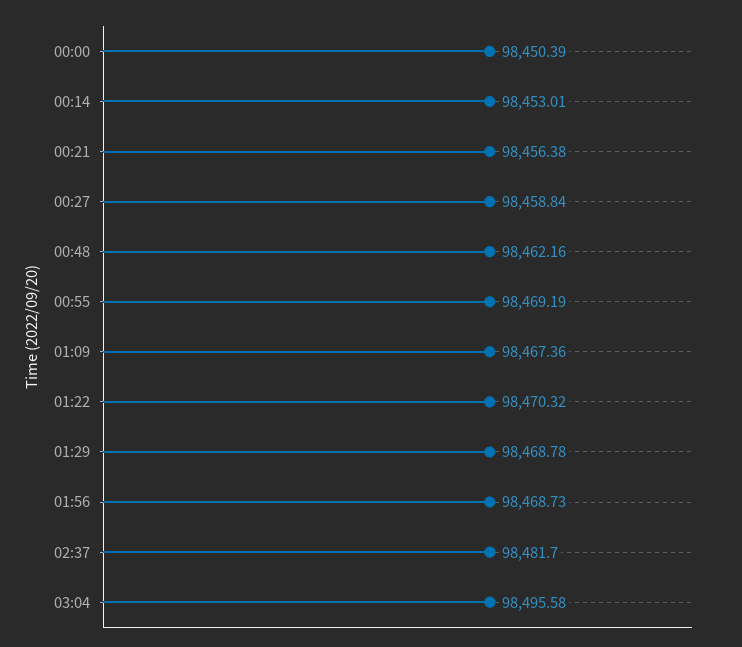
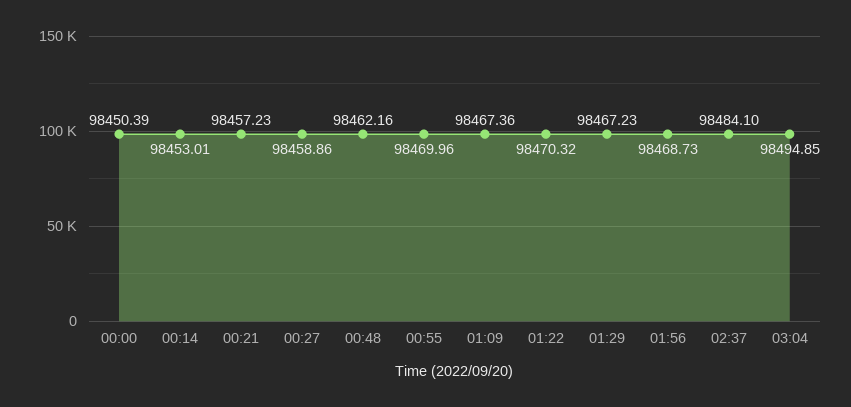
  {
    "00:00": 98450.39,
    "00:14": 98453.01,
-   "00:21": 98456.38,
+   "00:21": 98457.23,
-   "00:27": 98458.84,
+   "00:27": 98458.86,
    "00:48": 98462.16,
-   "00:55": 98469.19,
+   "00:55": 98469.96,
    "01:09": 98467.36,
    "01:22": 98470.32,
-   "01:29": 98468.78,
+   "01:29": 98467.23,
    "01:56": 98468.73,
-   "02:37": 98481.7,
+   "02:37": 98484.1,
-   "03:04": 98495.58
+   "03:04": 98494.85
  }

